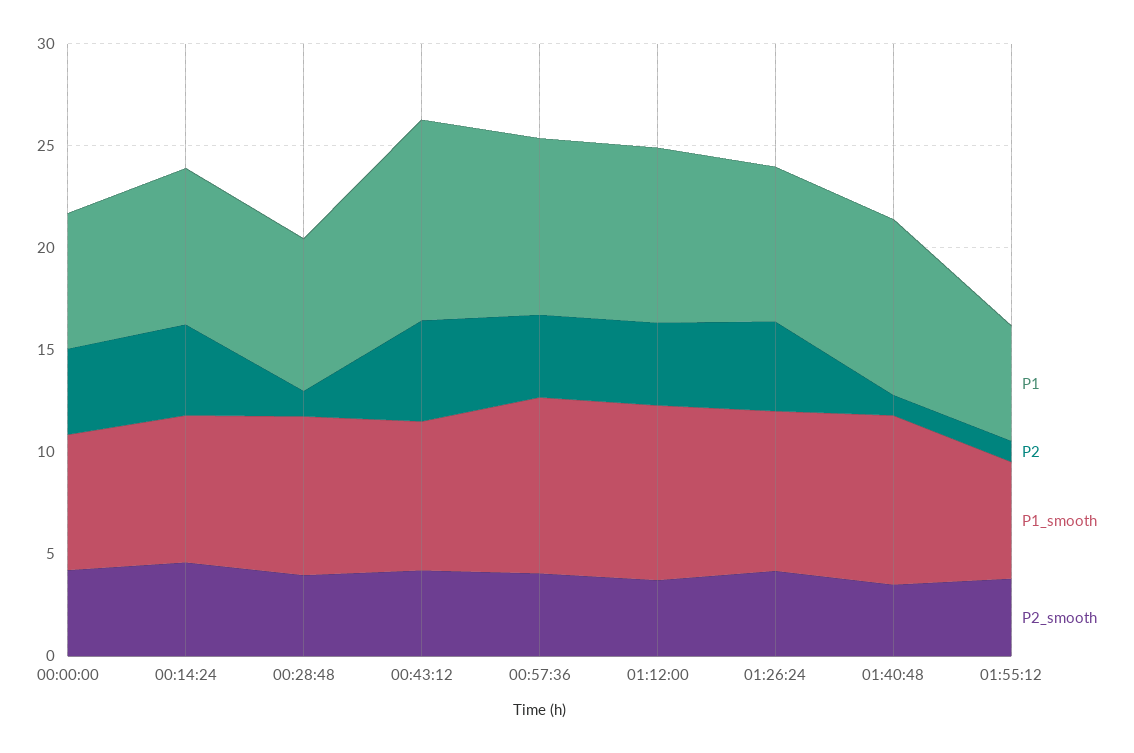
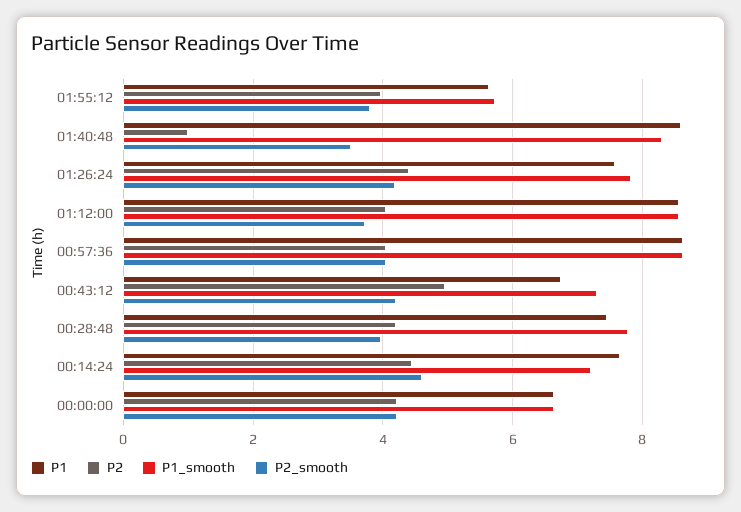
  {
    "P1": {
      "00:00:00": 6.6,
      "00:14:24": 7.6,
      "00:28:48": 7.4,
-     "00:43:12": 10,
+     "00:43:12": 6.8,
      "00:57:36": 8.6,
      "01:12:00": 8.6,
      "01:26:24": 7.6,
      "01:40:48": 8.6,
      "01:55:12": 5.6
    },
    "P2": {
      "00:00:00": 4.2,
      "00:14:24": 4.4,
-     "00:28:48": 1,
+     "00:28:48": 4.2,
      "00:43:12": 5,
      "00:57:36": 4,
      "01:12:00": 4,
      "01:26:24": 4.4,
      "01:40:48": 1,
-     "01:55:12": 1
+     "01:55:12": 4
    },
    "P1_smooth": {
      "00:00:00": 6.6,
      "00:14:24": 7.2,
      "00:28:48": 7.8,
      "00:43:12": 7.4,
      "00:57:36": 8.6,
      "01:12:00": 8.6,
      "01:26:24": 7.8,
      "01:40:48": 8.4,
      "01:55:12": 5.8
    },
    "P2_smooth": {
      "00:00:00": 4.2,
      "00:14:24": 4.6,
      "00:28:48": 4,
      "00:43:12": 4.2,
      "00:57:36": 4,
      "01:12:00": 3.8,
      "01:26:24": 4.2,
      "01:40:48": 3.6,
      "01:55:12": 3.8
    }
  }

